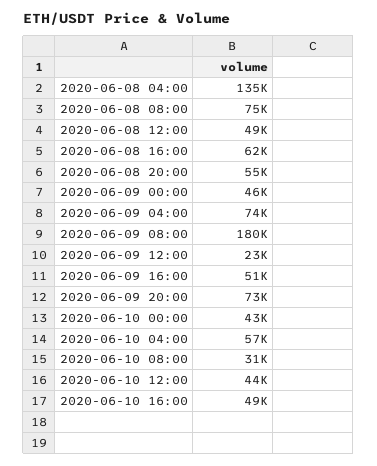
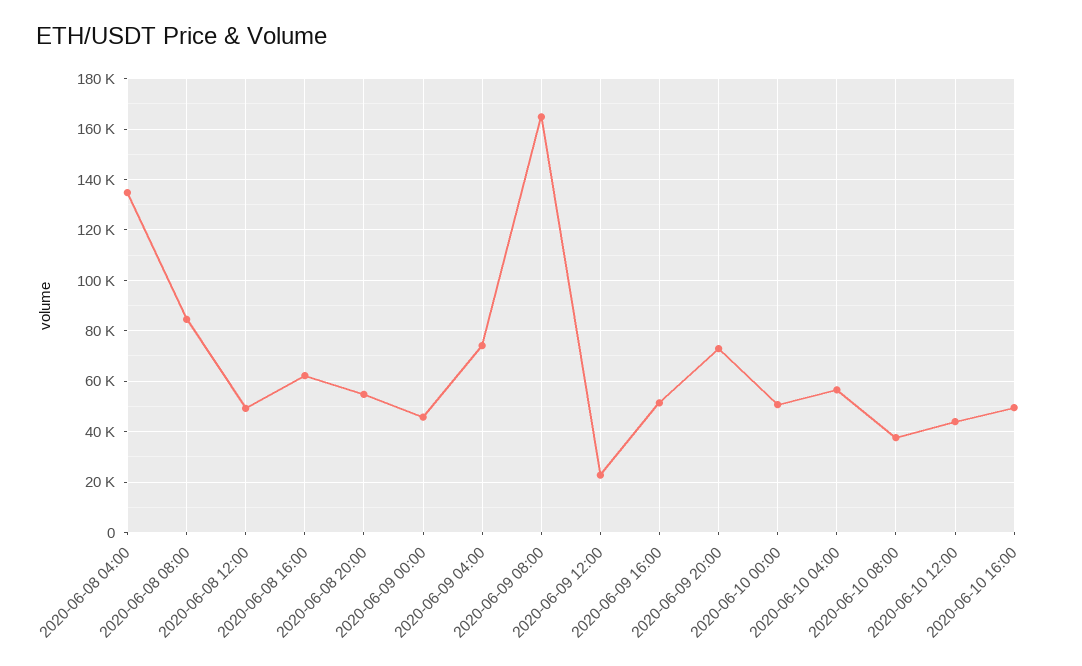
  {
    "2020-06-08 04:00": 135000,
-   "2020-06-08 08:00": 75000,
+   "2020-06-08 08:00": 85000,
    "2020-06-08 12:00": 49000,
    "2020-06-08 16:00": 62000,
    "2020-06-08 20:00": 55000,
    "2020-06-09 00:00": 46000,
    "2020-06-09 04:00": 74000,
-   "2020-06-09 08:00": 180000,
+   "2020-06-09 08:00": 165000,
    "2020-06-09 12:00": 23000,
    "2020-06-09 16:00": 51000,
    "2020-06-09 20:00": 73000,
-   "2020-06-10 00:00": 43000,
+   "2020-06-10 00:00": 50000,
    "2020-06-10 04:00": 57000,
-   "2020-06-10 08:00": 31000,
+   "2020-06-10 08:00": 37500,
    "2020-06-10 12:00": 44000,
    "2020-06-10 16:00": 49000
  }

